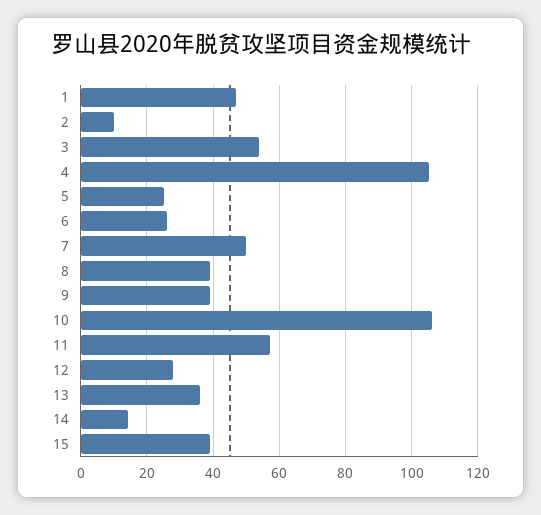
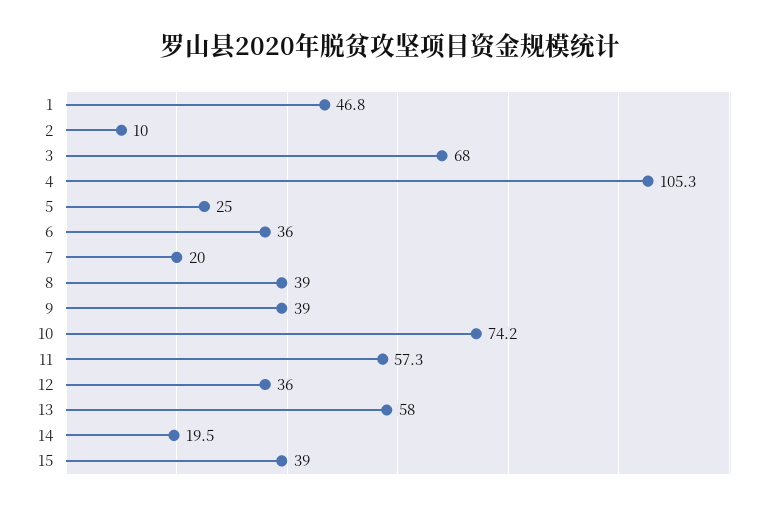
  {
    "1": 46.8,
    "2": 10,
-   "3": 54,
+   "3": 68,
    "4": 105.3,
    "5": 25,
-   "6": 26,
+   "6": 36,
-   "7": 50,
+   "7": 20,
    "8": 39,
    "9": 39,
-   "10": 106,
+   "10": 74.2,
    "11": 57.3,
-   "12": 28,
+   "12": 36,
-   "13": 36,
+   "13": 58,
-   "14": 14,
+   "14": 19.5,
    "15": 39
  }

